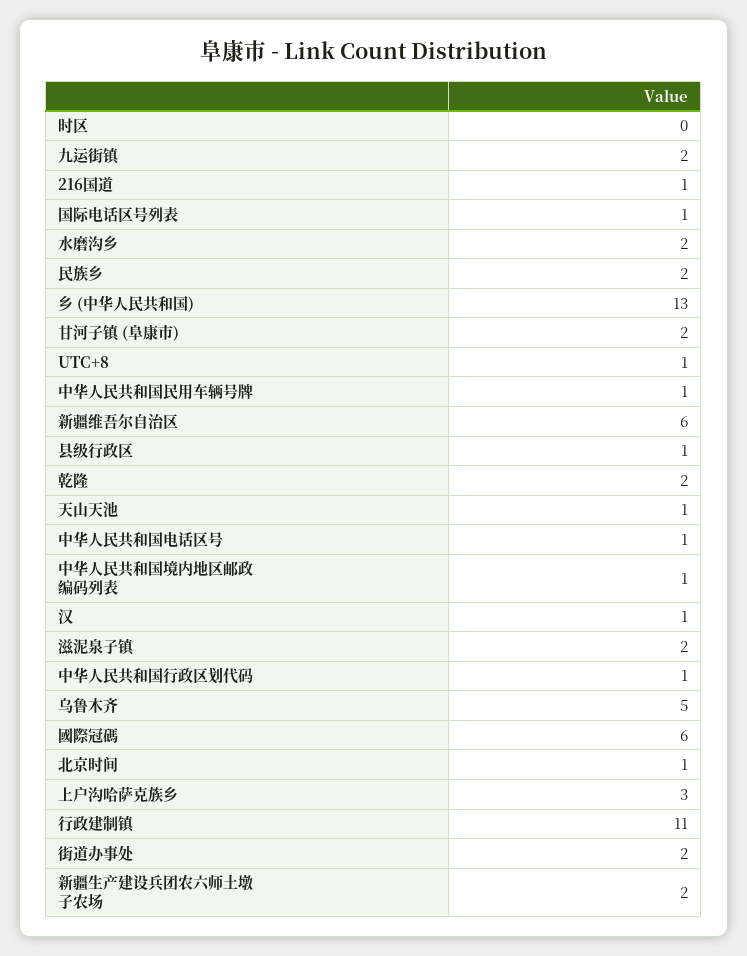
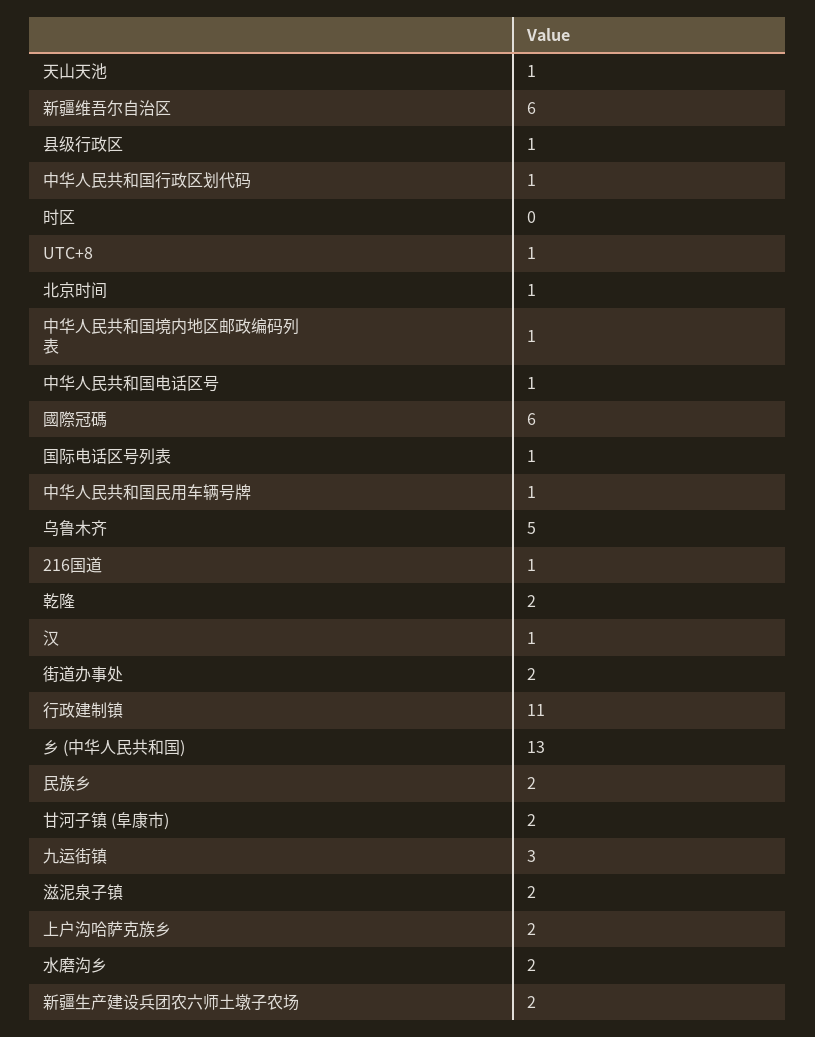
  {
    "时区": 0,
-   "九运街镇": 2,
+   "九运街镇": 3,
    "216国道": 1,
    "国际电话区号列表": 1,
    "水磨沟乡": 2,
    "民族乡": 2,
    "乡 (中华人民共和国)": 13,
    "甘河子镇 (阜康市)": 2,
    "UTC+8": 1,
    "中华人民共和国民用车辆号牌": 1,
    "新疆维吾尔自治区": 6,
    "县级行政区": 1,
    "乾隆": 2,
    "天山天池": 1,
    "中华人民共和国电话区号": 1,
    "中华人民共和国境内地区邮政编码列表": 1,
    "汉": 1,
    "滋泥泉子镇": 2,
    "中华人民共和国行政区划代码": 1,
    "乌鲁木齐": 5,
    "國際冠碼": 6,
    "北京时间": 1,
-   "上户沟哈萨克族乡": 3,
+   "上户沟哈萨克族乡": 2,
    "行政建制镇": 11,
    "街道办事处": 2,
    "新疆生产建设兵团农六师土墩子农场": 2
  }

